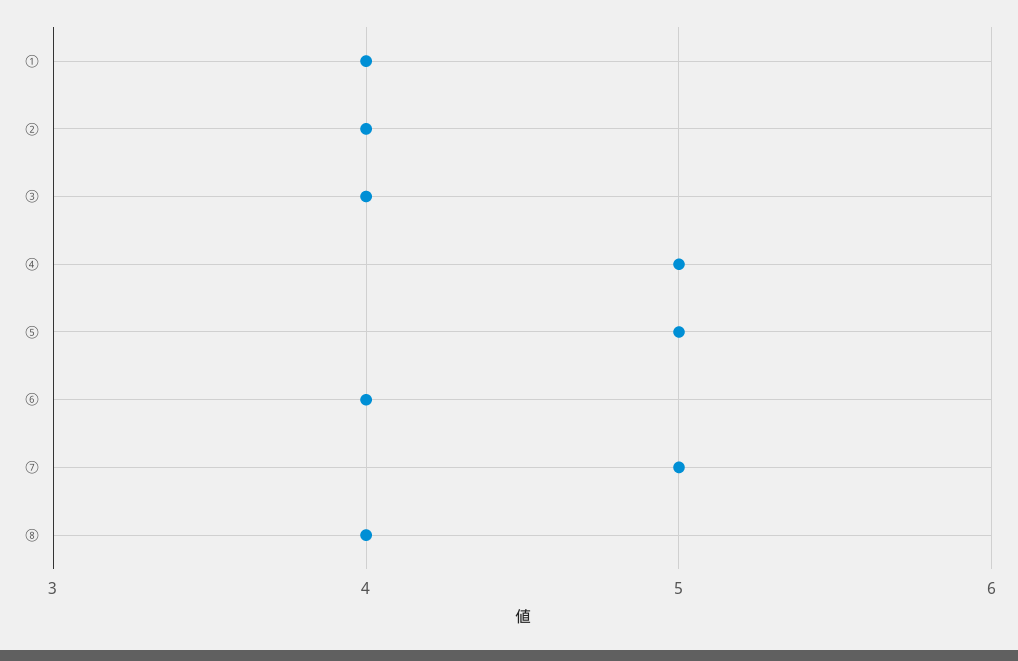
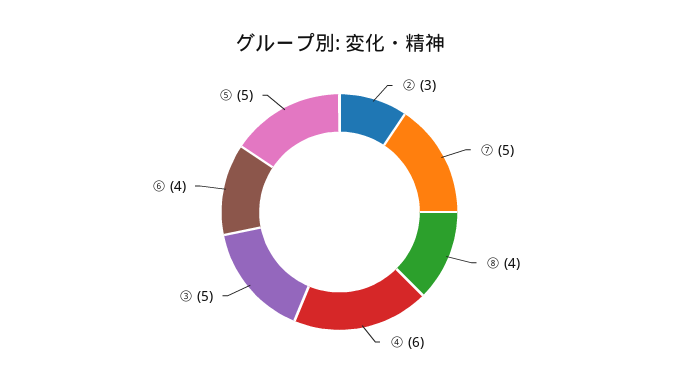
  {
-   "①": 4,
-   "②": 4,
+   "②": 3,
-   "③": 4,
+   "③": 5,
-   "④": 5,
+   "④": 6,
    "⑤": 5,
    "⑥": 4,
    "⑦": 5,
    "⑧": 4
  }

